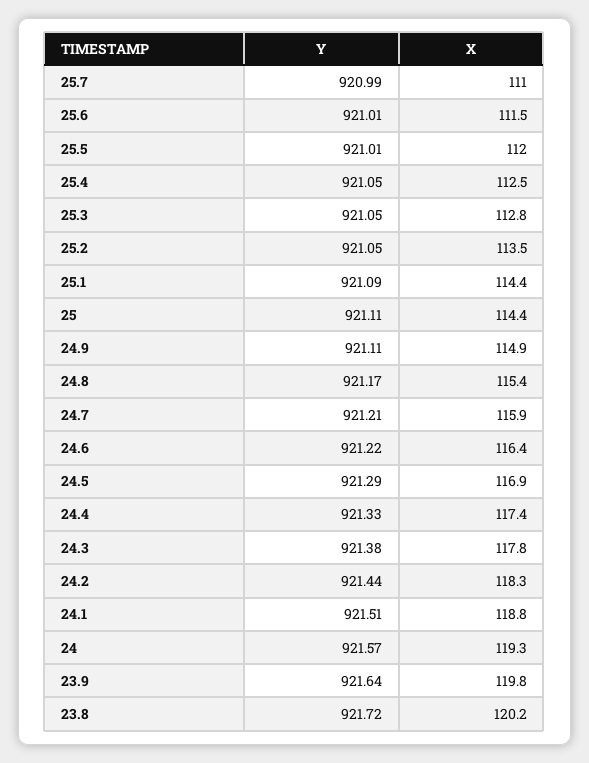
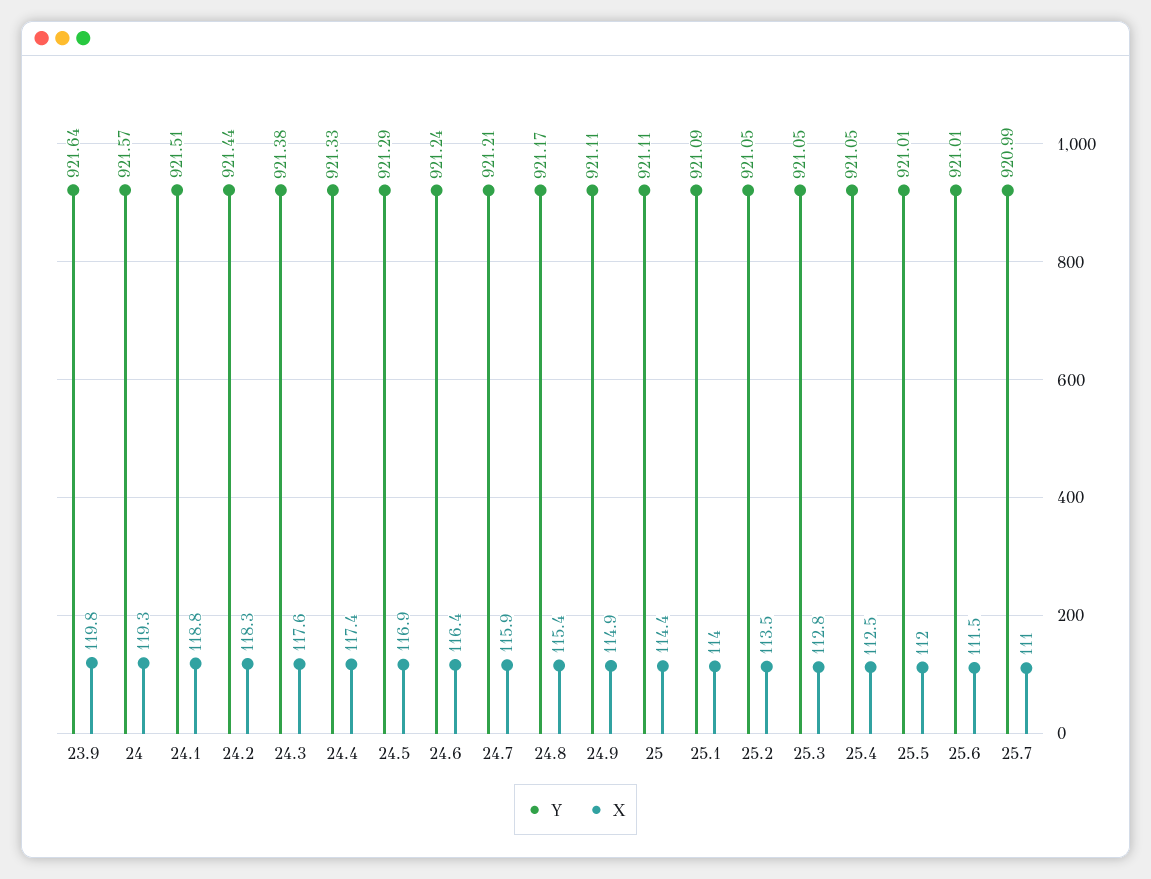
  {
    "Y": {
      "25.7": 920.99,
      "25.6": 921.01,
      "25.5": 921.01,
      "25.4": 921.05,
      "25.3": 921.05,
      "25.2": 921.05,
      "25.1": 921.09,
      "25": 921.11,
      "24.9": 921.11,
      "24.8": 921.17,
      "24.7": 921.21,
-     "24.6": 921.22,
+     "24.6": 921.24,
      "24.5": 921.29,
      "24.4": 921.33,
      "24.3": 921.38,
      "24.2": 921.44,
      "24.1": 921.51,
      "24": 921.57,
-     "23.9": 921.64,
+     "23.9": 921.64
-     "23.8": 921.72
    },
    "X": {
      "25.7": 111,
      "25.6": 111.5,
      "25.5": 112,
      "25.4": 112.5,
      "25.3": 112.8,
      "25.2": 113.5,
-     "25.1": 114.4,
+     "25.1": 114,
      "25": 114.4,
      "24.9": 114.9,
      "24.8": 115.4,
      "24.7": 115.9,
      "24.6": 116.4,
      "24.5": 116.9,
      "24.4": 117.4,
-     "24.3": 117.8,
+     "24.3": 117.6,
      "24.2": 118.3,
      "24.1": 118.8,
      "24": 119.3,
-     "23.9": 119.8,
+     "23.9": 119.8
-     "23.8": 120.2
    }
  }

